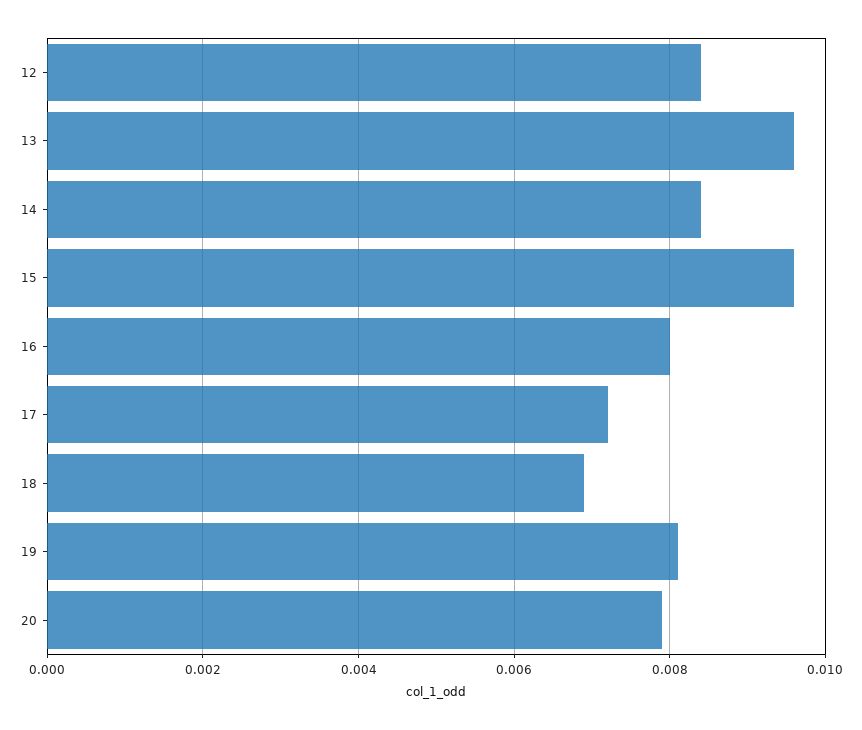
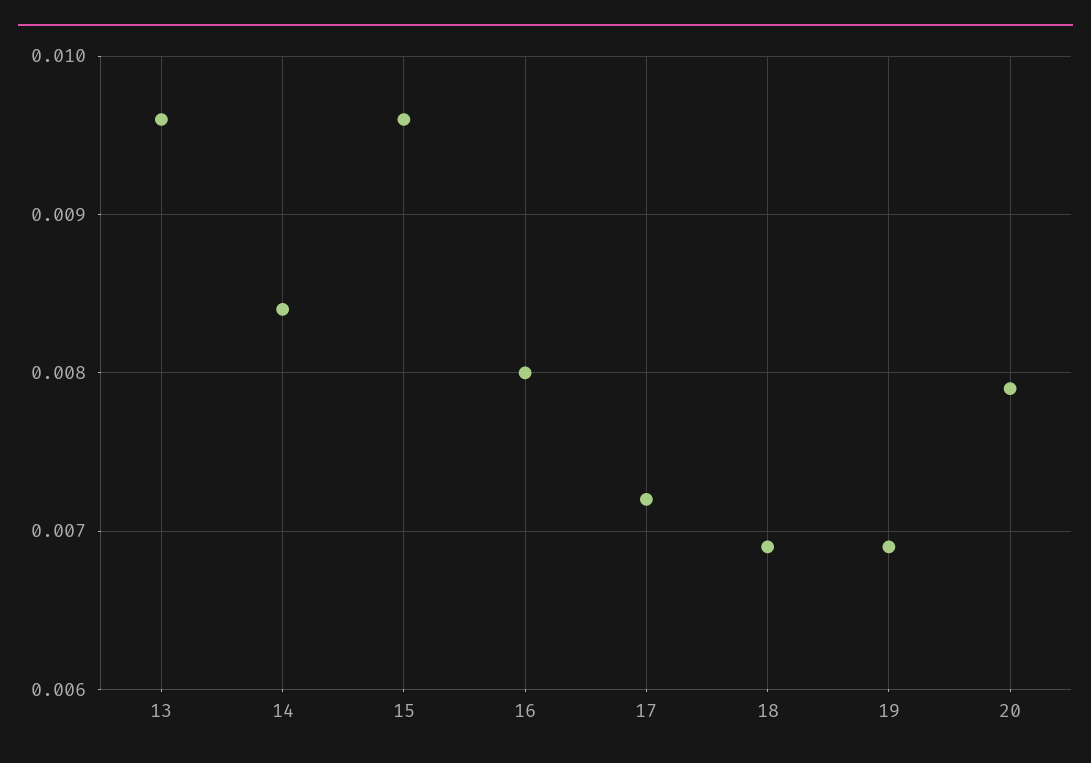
  {
-   "12": 0.0085,
    "13": 0.0096,
    "14": 0.0084,
    "15": 0.0096,
    "16": 0.008,
    "17": 0.0072,
    "18": 0.0069,
-   "19": 0.008,
+   "19": 0.0069,
    "20": 0.0079
  }

